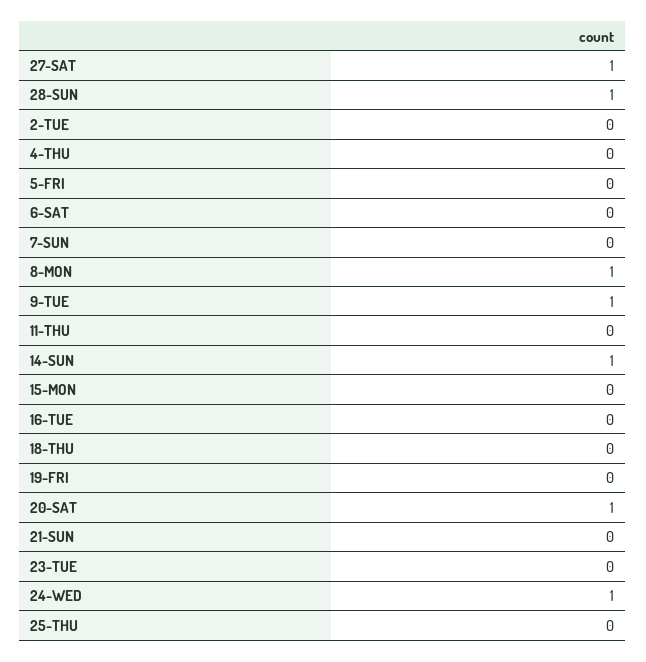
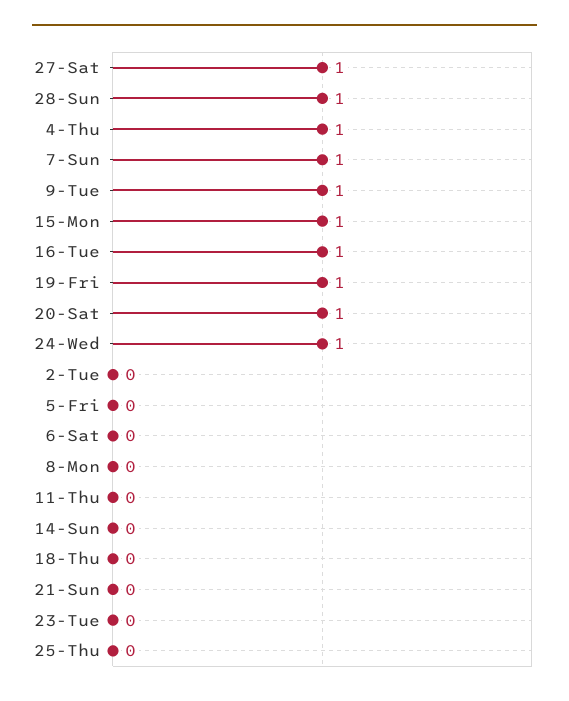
  {
    "27-SAT": 1,
    "28-SUN": 1,
    "2-TUE": 0,
-   "4-THU": 0,
+   "4-THU": 1,
    "5-FRI": 0,
    "6-SAT": 0,
-   "7-SUN": 0,
+   "7-SUN": 1,
-   "8-MON": 1,
+   "8-MON": 0,
    "9-TUE": 1,
    "11-THU": 0,
-   "14-SUN": 1,
+   "14-SUN": 0,
-   "15-MON": 0,
+   "15-MON": 1,
-   "16-TUE": 0,
+   "16-TUE": 1,
    "18-THU": 0,
-   "19-FRI": 0,
+   "19-FRI": 1,
    "20-SAT": 1,
    "21-SUN": 0,
    "23-TUE": 0,
    "24-WED": 1,
    "25-THU": 0
  }

